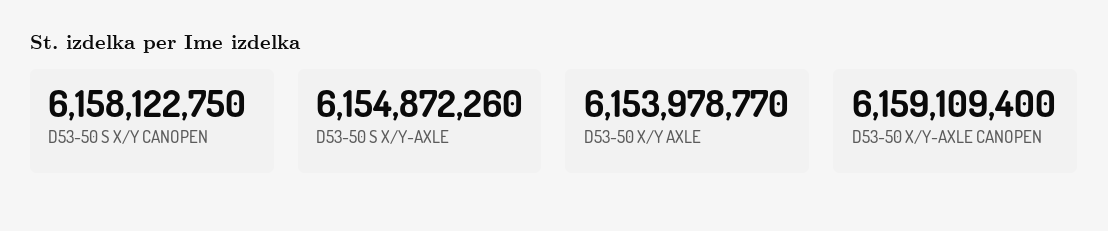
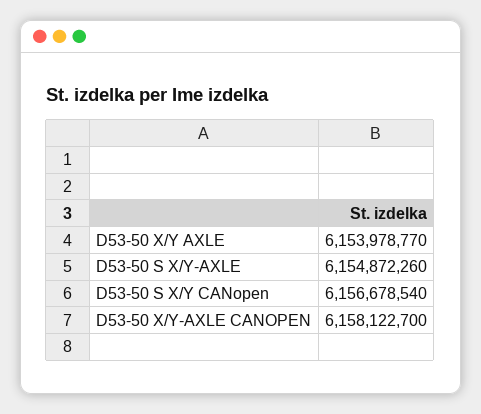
  {
-   "D53-50 S X/Y CANOPEN": 6158122750,
+   "D53-50 S X/Y CANOPEN": 6156678540,
    "D53-50 S X/Y-AXLE": 6154872260,
    "D53-50 X/Y AXLE": 6153978770,
-   "D53-50 X/Y-AXLE CANOPEN": 6159109400
+   "D53-50 X/Y-AXLE CANOPEN": 6158122700
  }

